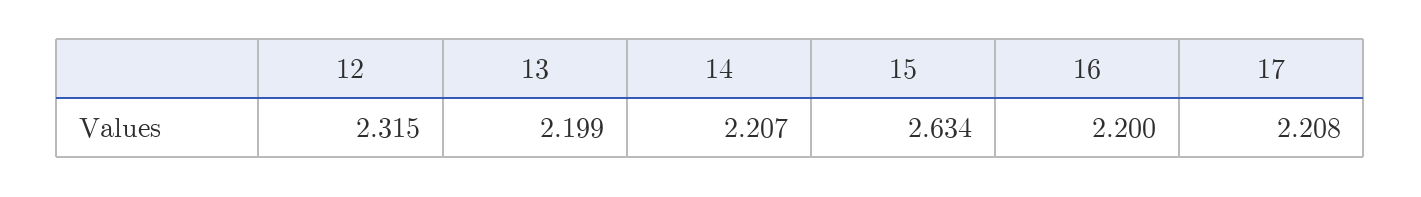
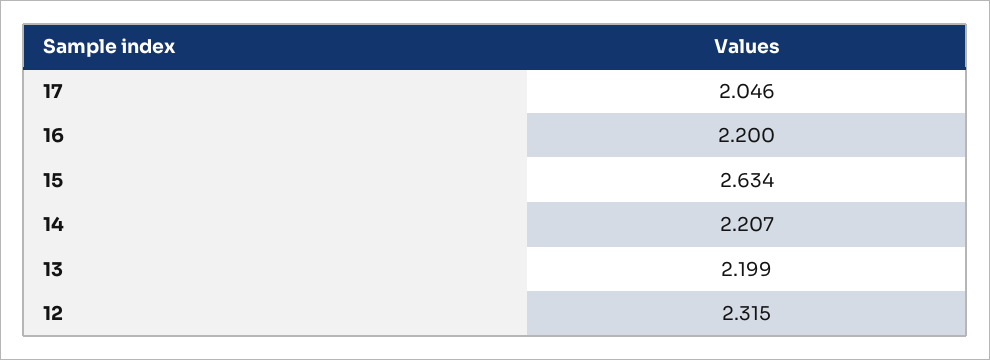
  {
    "12": 2.315,
    "13": 2.199,
    "14": 2.207,
    "15": 2.634,
    "16": 2.2,
-   "17": 2.208
+   "17": 2.046
  }

